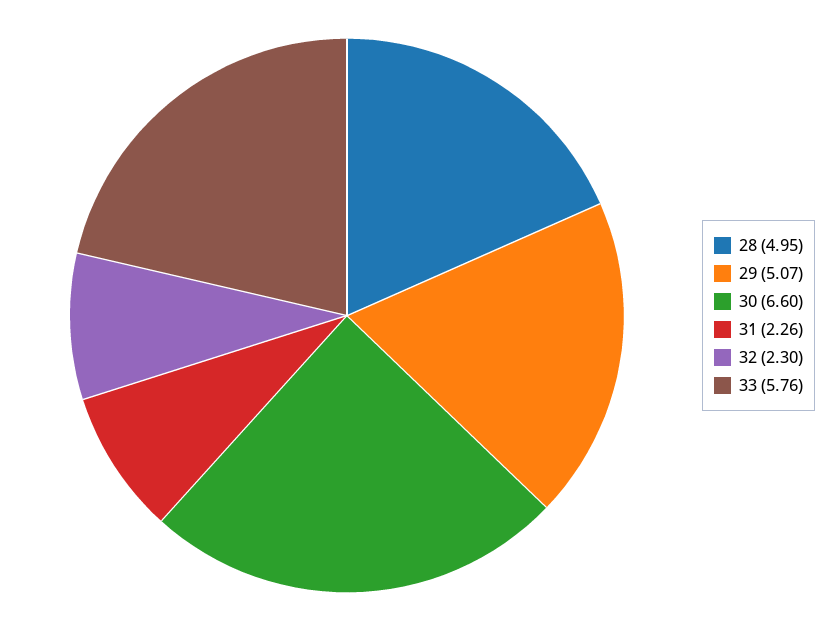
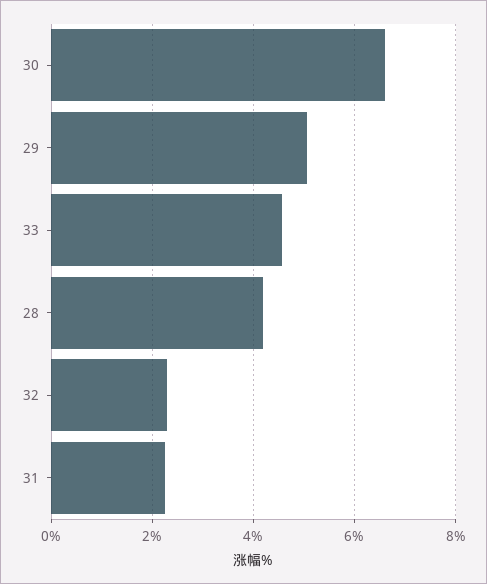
  {
-   "28": 4.95,
+   "28": 4.2,
    "29": 5.07,
    "30": 6.6,
    "31": 2.26,
    "32": 2.3,
-   "33": 5.76
+   "33": 4.6
  }

